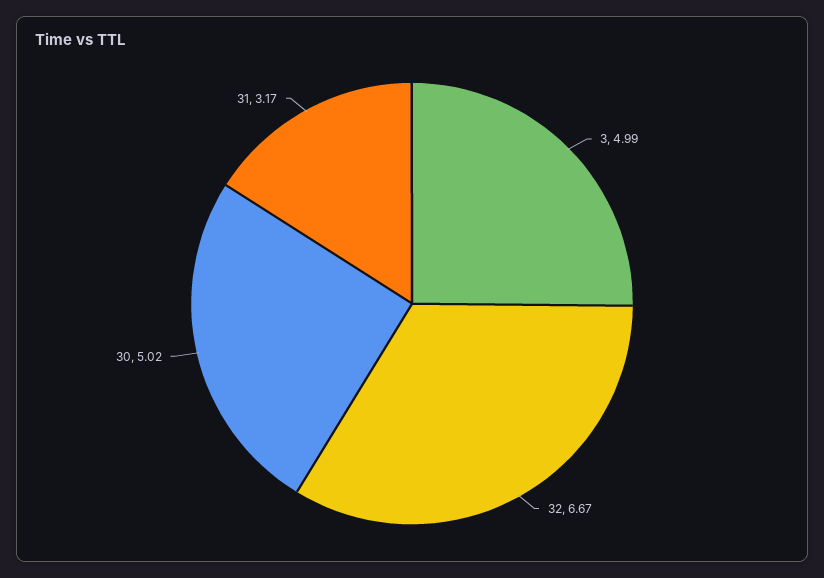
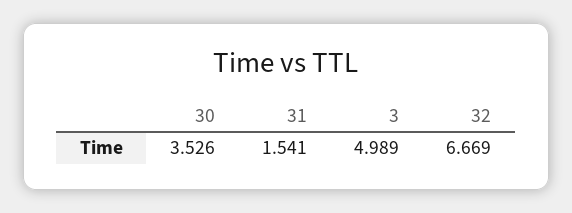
  {
    "3": 4.989,
    "32": 6.669,
-   "30": 5.02,
+   "30": 3.526,
-   "31": 3.17
+   "31": 1.541
  }

